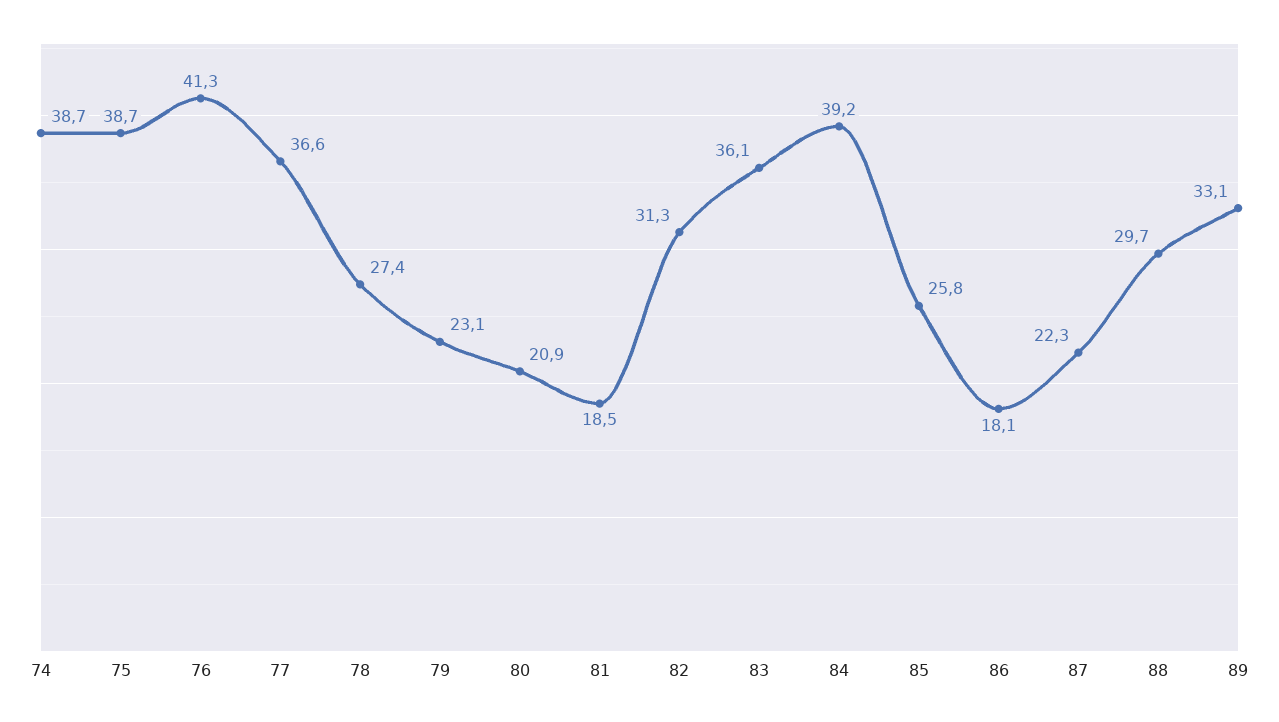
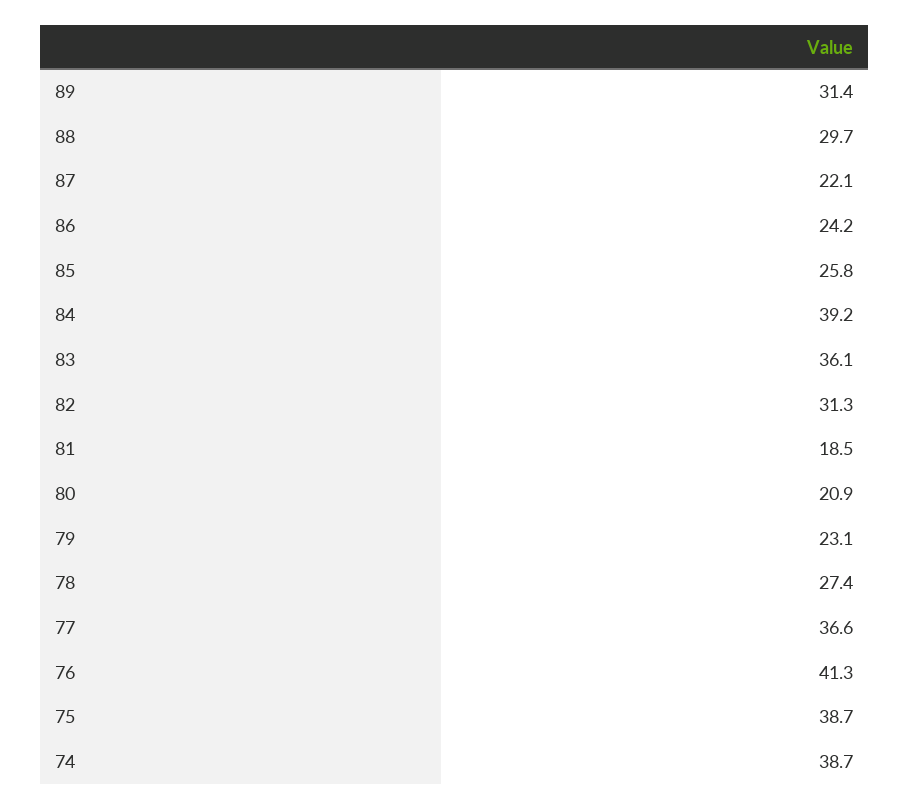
  {
    "74": 38.7,
    "75": 38.7,
    "76": 41.3,
    "77": 36.6,
    "78": 27.4,
    "79": 23.1,
    "80": 20.9,
    "81": 18.5,
    "82": 31.3,
    "83": 36.1,
    "84": 39.2,
    "85": 25.8,
-   "86": 18.1,
+   "86": 24.2,
-   "87": 22.3,
+   "87": 22.1,
    "88": 29.7,
-   "89": 33.1
+   "89": 31.4
  }

